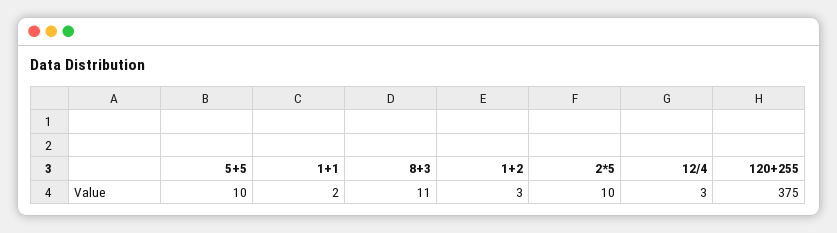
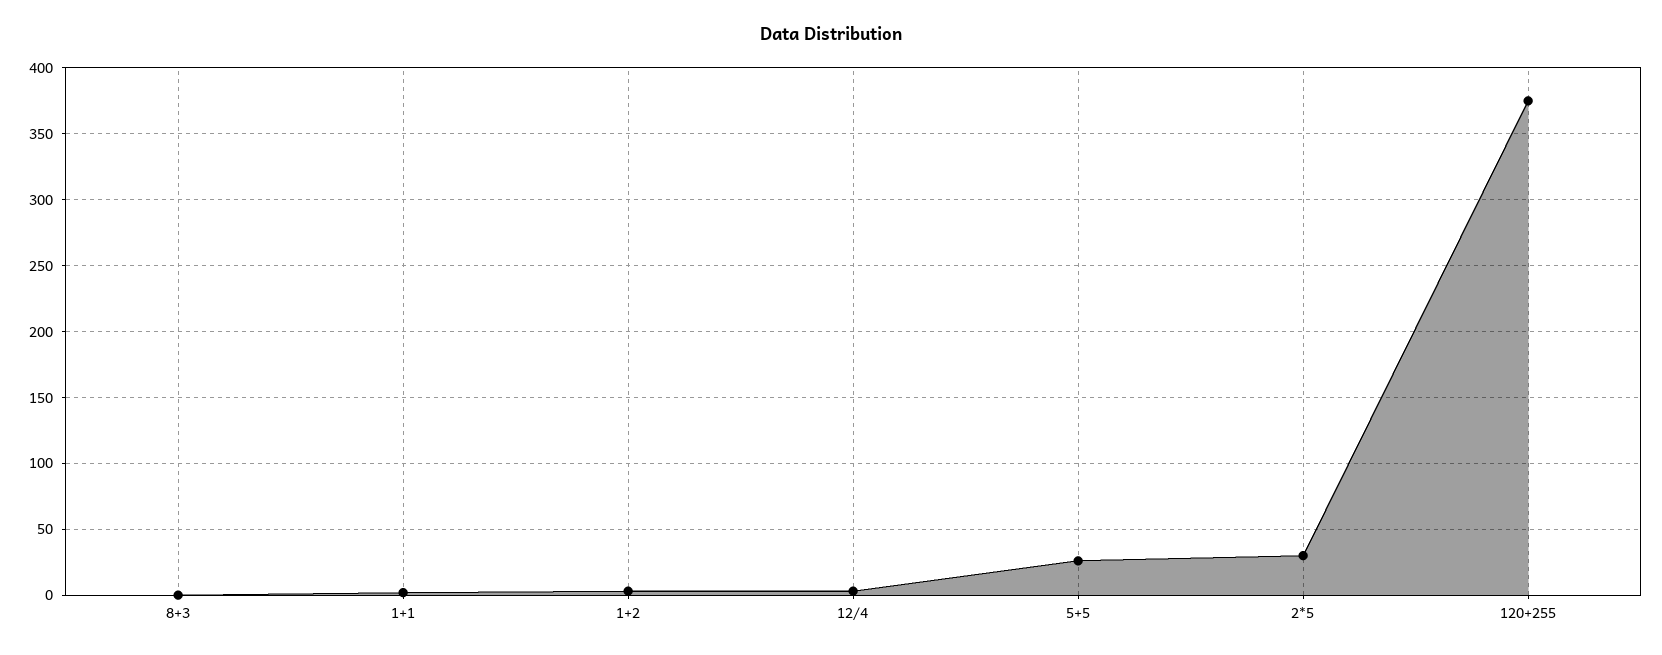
  {
-   "5+5": 10,
+   "5+5": 25,
    "1+1": 2,
-   "8+3": 11,
+   "8+3": 0,
    "1+2": 3,
-   "2*5": 10,
+   "2*5": 30,
    "12/4": 3,
    "120+255": 375
  }

